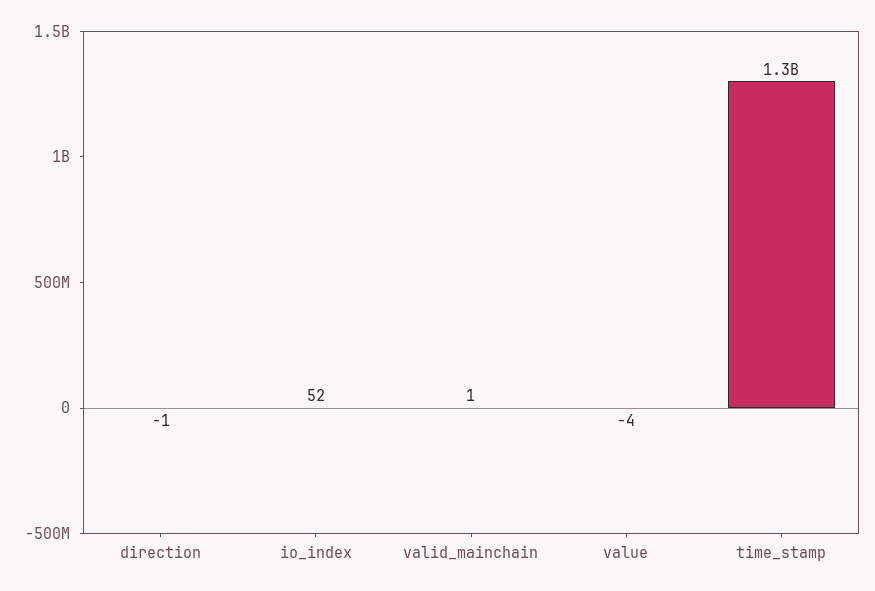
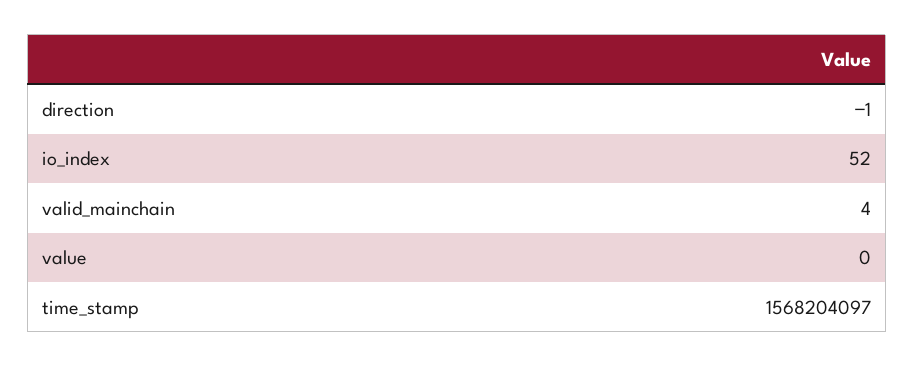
  {
    "direction": -1,
    "io_index": 52,
-   "valid_mainchain": 1,
+   "valid_mainchain": 4,
-   "value": -4,
+   "value": 0,
-   "time_stamp": 1300000000
+   "time_stamp": 1568204097
  }

